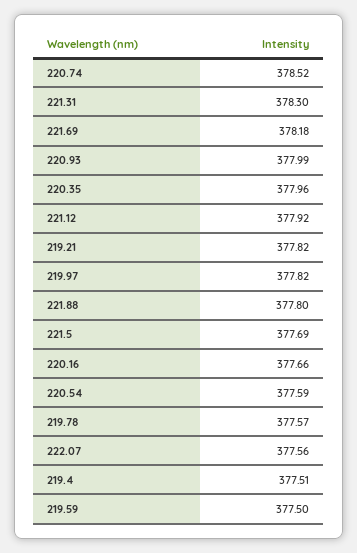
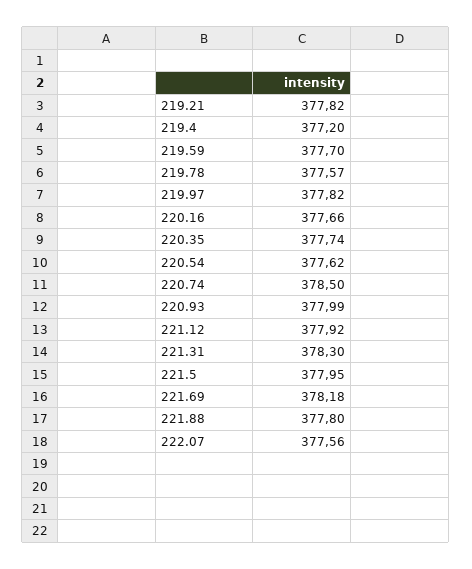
  {
-   "220.74": 378.52,
+   "220.74": 378.5,
    "221.31": 378.3,
    "221.69": 378.18,
    "220.93": 377.99,
-   "220.35": 377.96,
+   "220.35": 377.74,
    "221.12": 377.92,
    "219.21": 377.82,
    "219.97": 377.82,
    "221.88": 377.8,
-   "221.5": 377.69,
+   "221.5": 377.95,
    "220.16": 377.66,
-   "220.54": 377.59,
+   "220.54": 377.62,
    "219.78": 377.57,
    "222.07": 377.56,
-   "219.4": 377.51,
+   "219.4": 377.2,
-   "219.59": 377.5
+   "219.59": 377.7
  }

